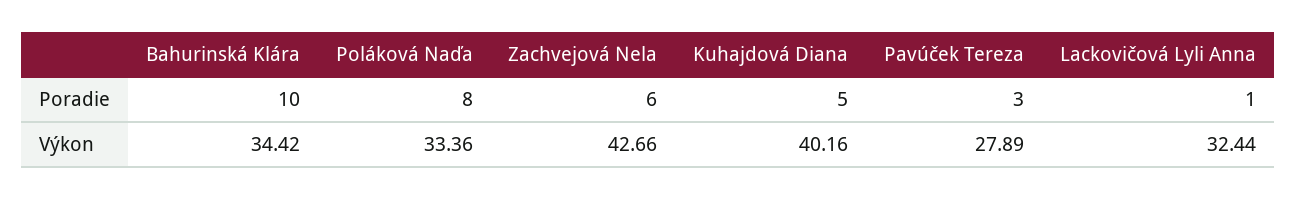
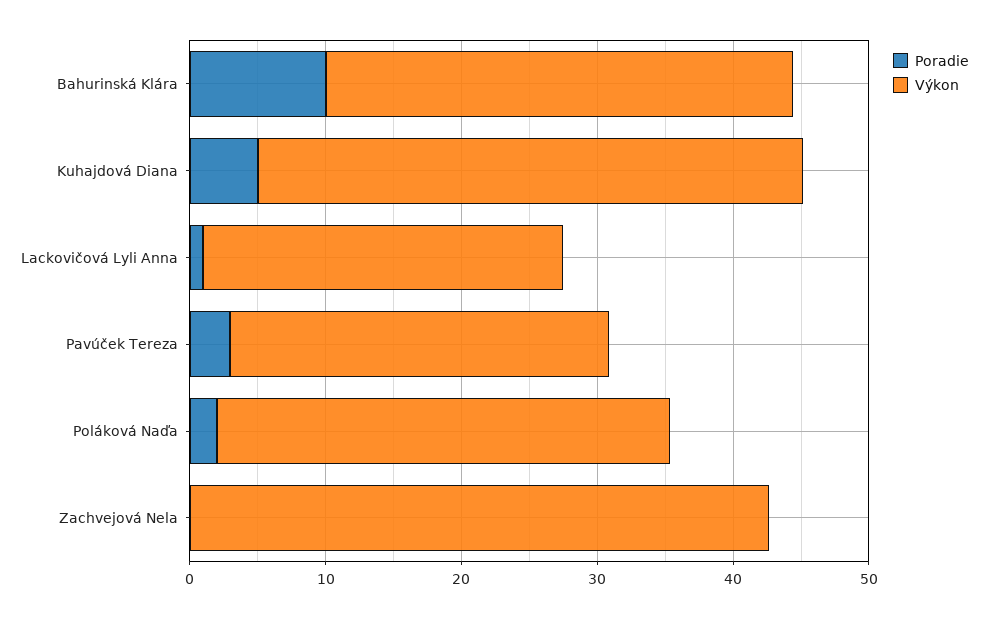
  {
    "Poradie": {
      "Bahurinská Klára": 10,
-     "Poláková Naďa": 8,
+     "Poláková Naďa": 2,
-     "Zachvejová Nela": 6,
+     "Zachvejová Nela": 0,
      "Kuhajdová Diana": 5,
      "Pavúček Tereza": 3,
      "Lackovičová Lyli Anna": 1
    },
    "Výkon": {
      "Bahurinská Klára": 34.42,
      "Poláková Naďa": 33.36,
      "Zachvejová Nela": 42.66,
      "Kuhajdová Diana": 40.16,
      "Pavúček Tereza": 27.89,
-     "Lackovičová Lyli Anna": 32.44
+     "Lackovičová Lyli Anna": 26
    }
  }

